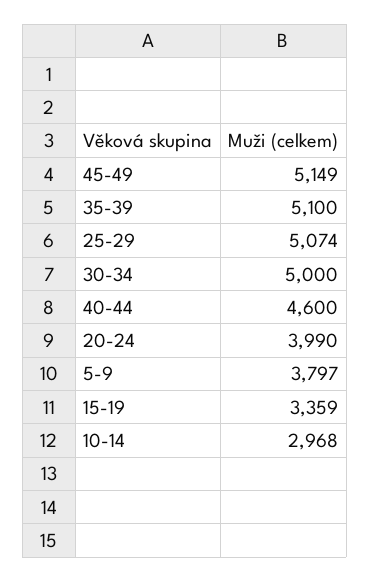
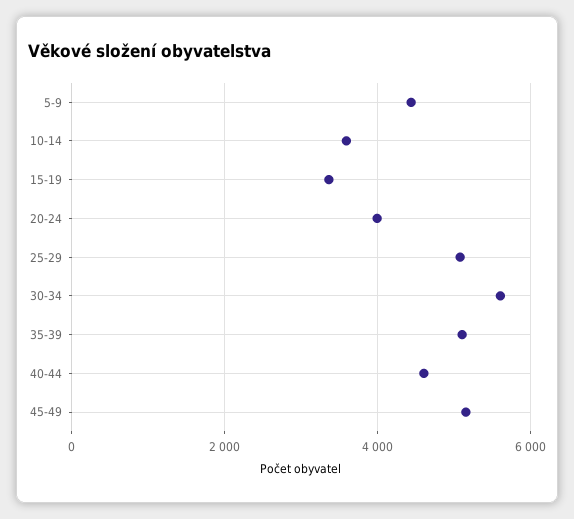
  {
    "45-49": 5149,
    "35-39": 5100,
    "25-29": 5074,
-   "30-34": 5000,
+   "30-34": 5600,
    "40-44": 4600,
    "20-24": 3990,
-   "5-9": 3797,
+   "5-9": 4400,
    "15-19": 3359,
-   "10-14": 2968
+   "10-14": 3600
  }

